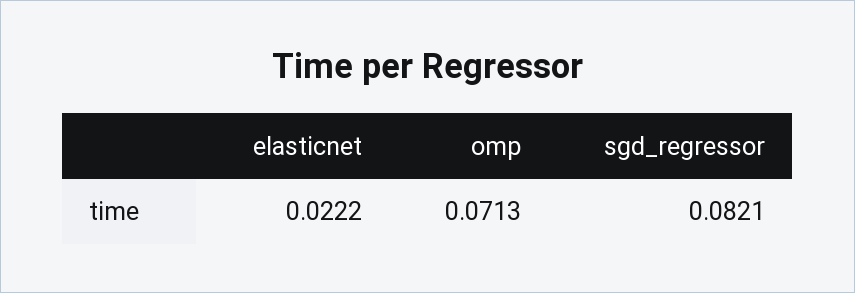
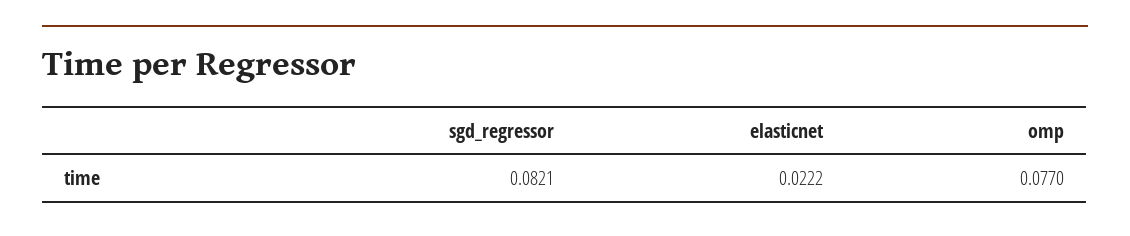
  {
    "elasticnet": 0.0222,
-   "omp": 0.0713,
+   "omp": 0.077,
    "sgd_regressor": 0.0821
  }

